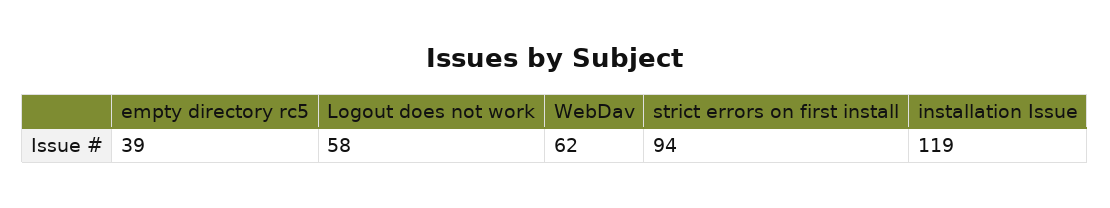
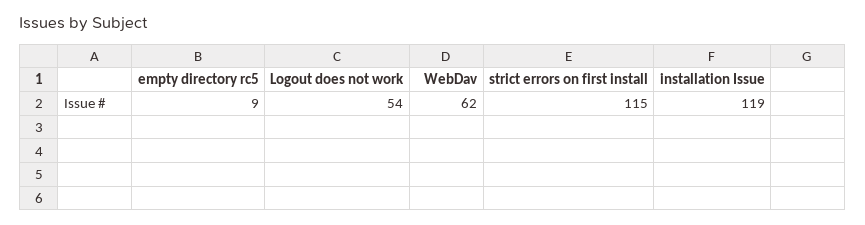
  {
-   "empty directory rc5": 39,
+   "empty directory rc5": 9,
-   "Logout does not work": 58,
+   "Logout does not work": 54,
    "WebDav": 62,
-   "strict errors on first install": 94,
+   "strict errors on first install": 115,
    "installation Issue": 119
  }

